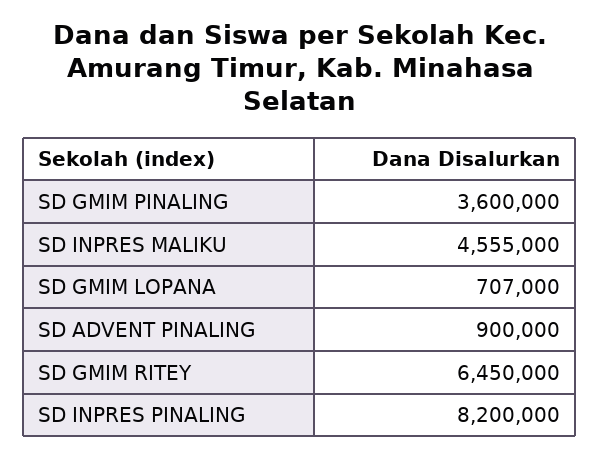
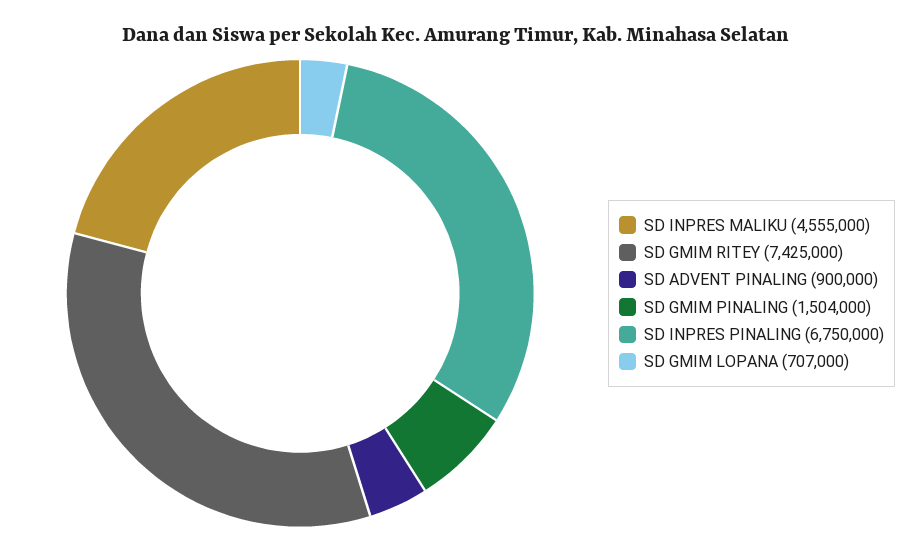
  {
-   "SD GMIM PINALING": 3600000,
+   "SD GMIM PINALING": 1504000,
    "SD INPRES MALIKU": 4555000,
    "SD GMIM LOPANA": 707000,
    "SD ADVENT PINALING": 900000,
-   "SD GMIM RITEY": 6450000,
+   "SD GMIM RITEY": 7425000,
-   "SD INPRES PINALING": 8200000
+   "SD INPRES PINALING": 6750000
  }

